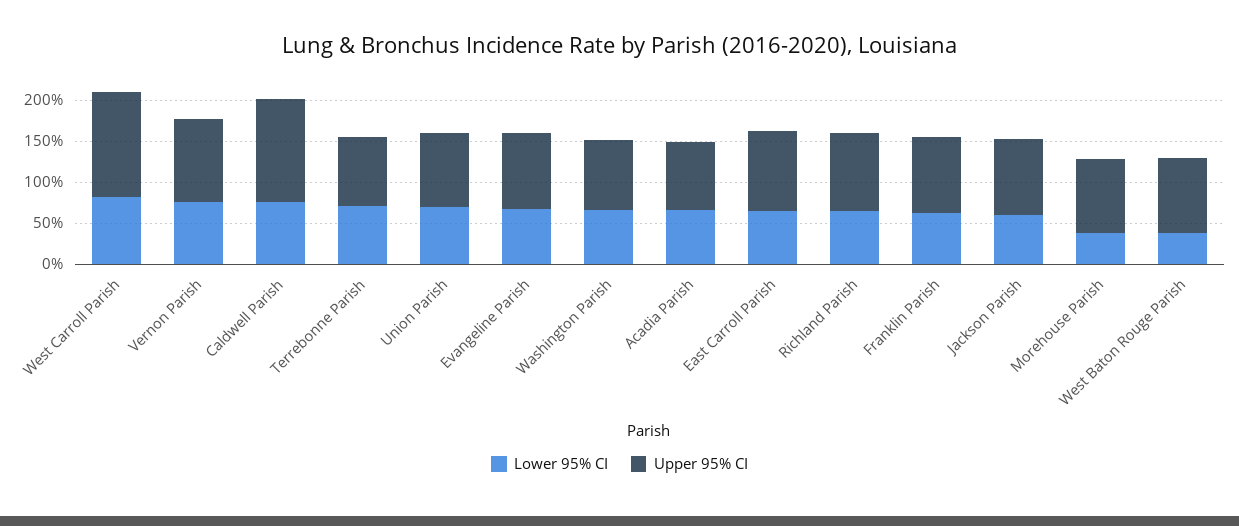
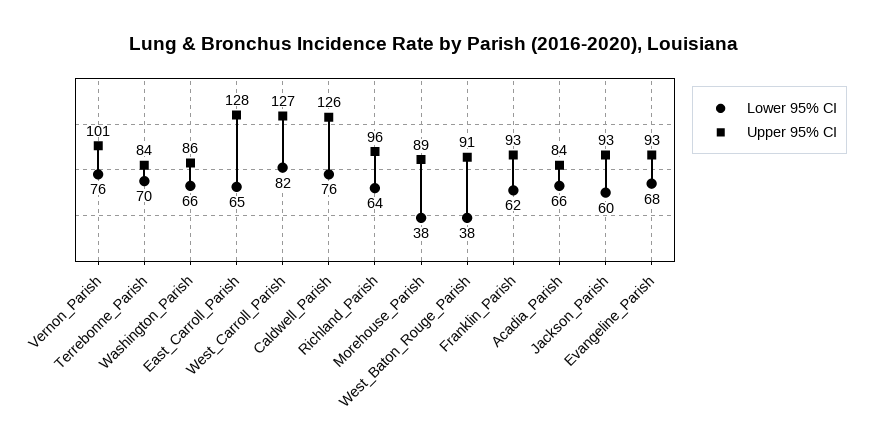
  {
    "Lower 95% CI": {
      "West Carroll Parish": 82,
      "Vernon Parish": 76,
      "Caldwell Parish": 76,
      "Terrebonne Parish": 70,
-     "Union Parish": 70,
      "Evangeline Parish": 68,
      "Washington Parish": 66,
      "Acadia Parish": 66,
      "East Carroll Parish": 65,
      "Richland Parish": 64,
      "Franklin Parish": 62,
      "Jackson Parish": 60,
      "Morehouse Parish": 38,
      "West Baton Rouge Parish": 38
    },
    "Upper 95% CI": {
      "West Carroll Parish": 127,
      "Vernon Parish": 101,
      "Caldwell Parish": 126,
      "Terrebonne Parish": 84,
-     "Union Parish": 90,
      "Evangeline Parish": 93,
      "Washington Parish": 86,
      "Acadia Parish": 84,
-     "East Carroll Parish": 100,
+     "East Carroll Parish": 128,
      "Richland Parish": 96,
      "Franklin Parish": 93,
      "Jackson Parish": 93,
      "Morehouse Parish": 89,
      "West Baton Rouge Parish": 91
    }
  }

